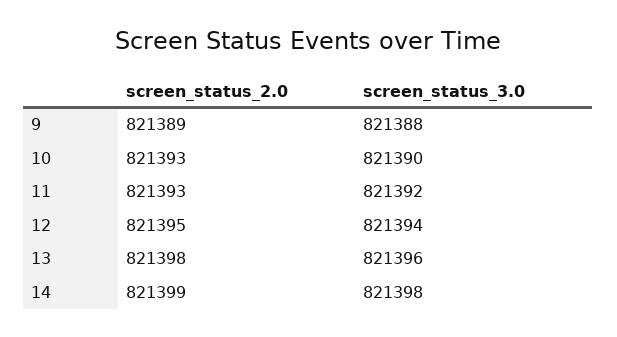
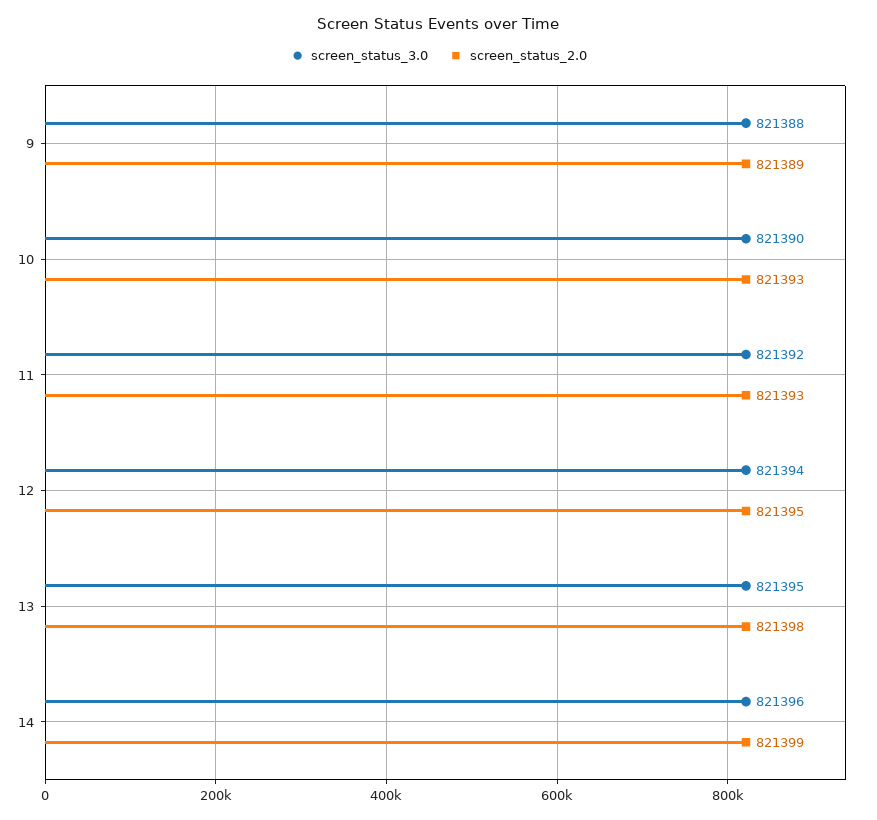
  {
    "screen_status_2.0": {
      "9": 821389,
      "10": 821393,
      "11": 821393,
      "12": 821395,
      "13": 821398,
      "14": 821399
    },
    "screen_status_3.0": {
      "9": 821388,
      "10": 821390,
      "11": 821392,
      "12": 821394,
-     "13": 821396,
+     "13": 821395,
-     "14": 821398
+     "14": 821396
    }
  }

